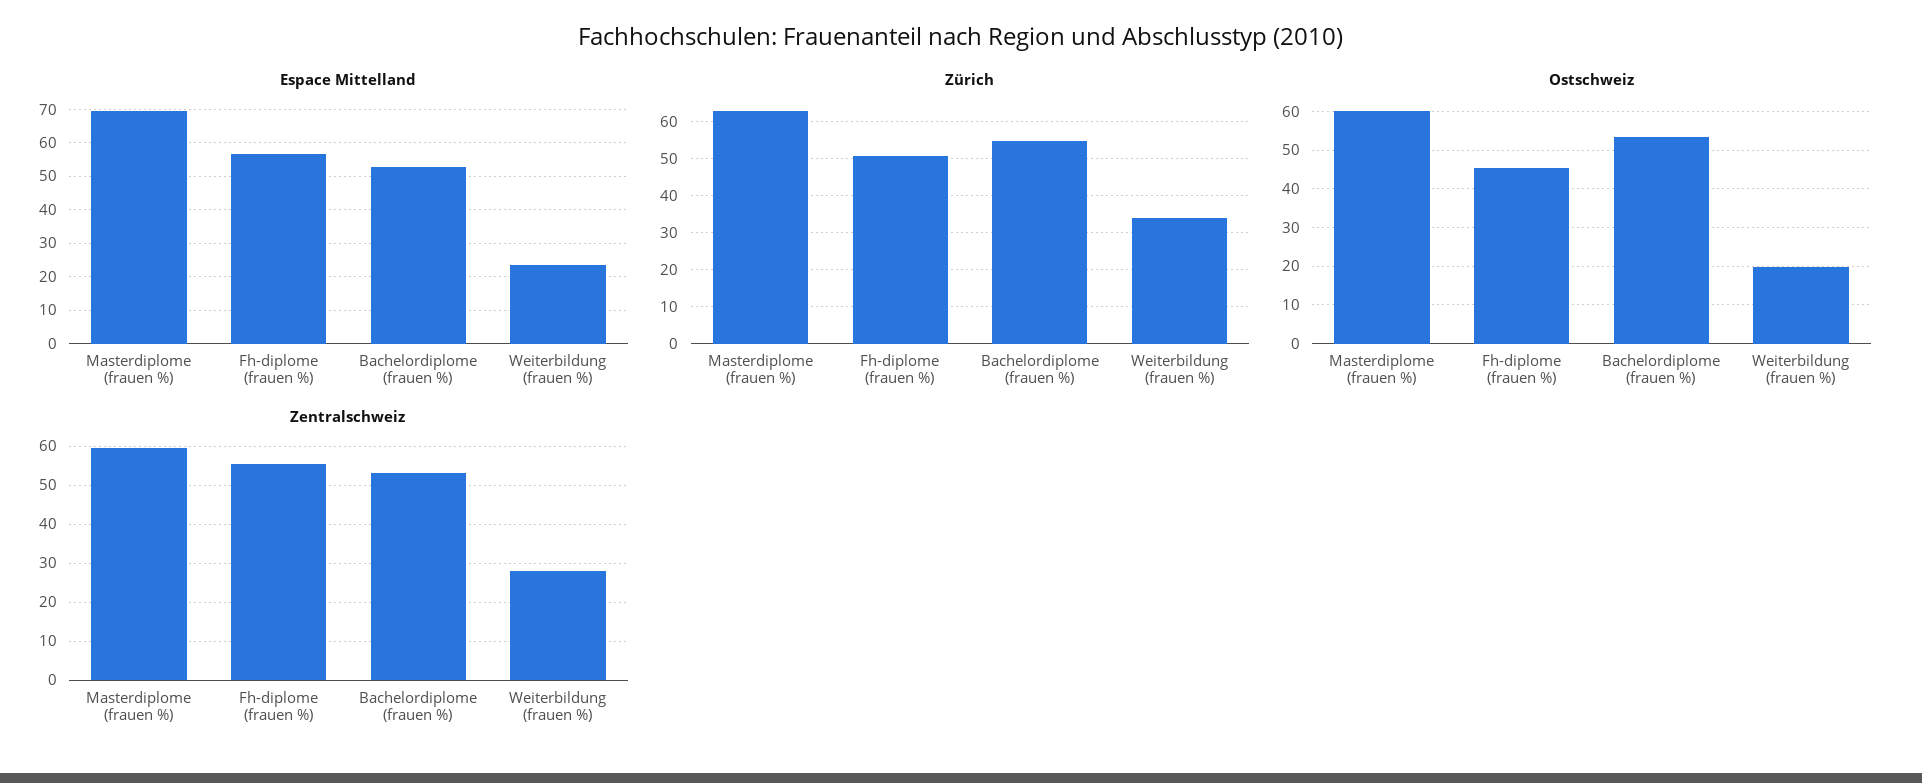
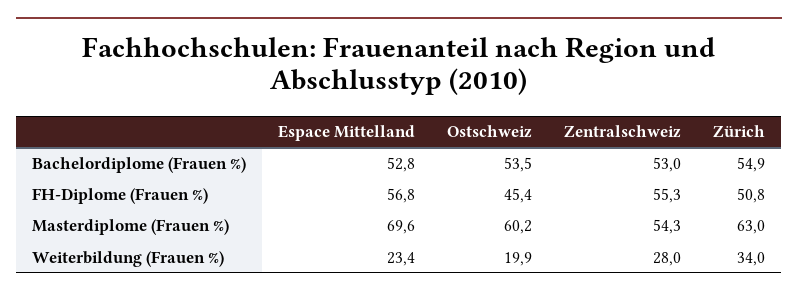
  {
    "Espace Mittelland": {
      "Masterdiplome (frauen %)": 69.6,
      "Fh-diplome (frauen %)": 56.8,
      "Bachelordiplome (frauen %)": 52.8,
      "Weiterbildung (frauen %)": 23.4
    },
    "Zürich": {
      "Masterdiplome (frauen %)": 63,
      "Fh-diplome (frauen %)": 50.8,
      "Bachelordiplome (frauen %)": 54.9,
      "Weiterbildung (frauen %)": 34
    },
    "Ostschweiz": {
      "Masterdiplome (frauen %)": 60.2,
      "Fh-diplome (frauen %)": 45.4,
      "Bachelordiplome (frauen %)": 53.5,
      "Weiterbildung (frauen %)": 19.9
    },
    "Zentralschweiz": {
-     "Masterdiplome (frauen %)": 60,
+     "Masterdiplome (frauen %)": 54.3,
      "Fh-diplome (frauen %)": 55.3,
      "Bachelordiplome (frauen %)": 53,
      "Weiterbildung (frauen %)": 28
    }
  }

